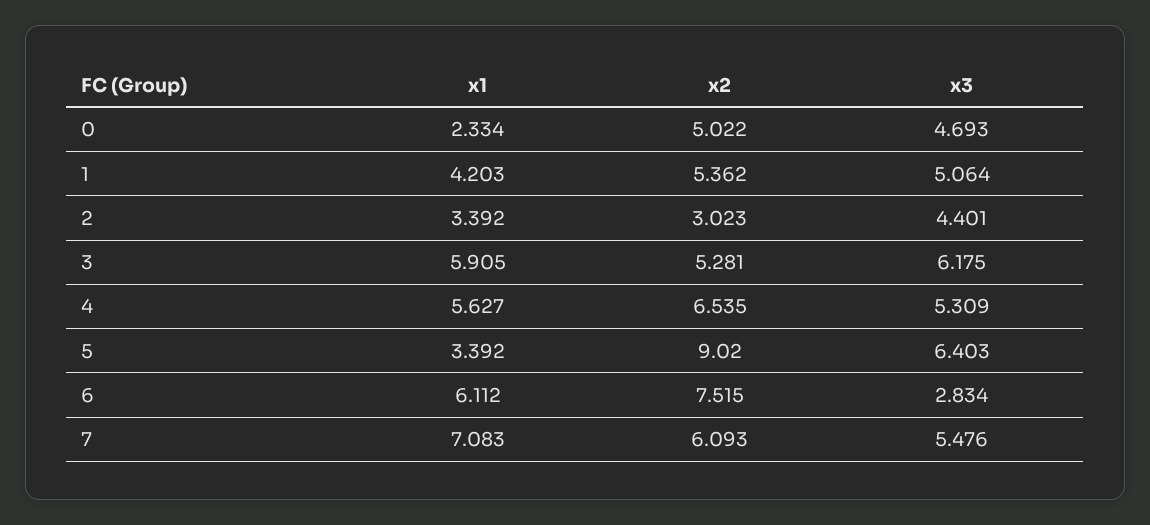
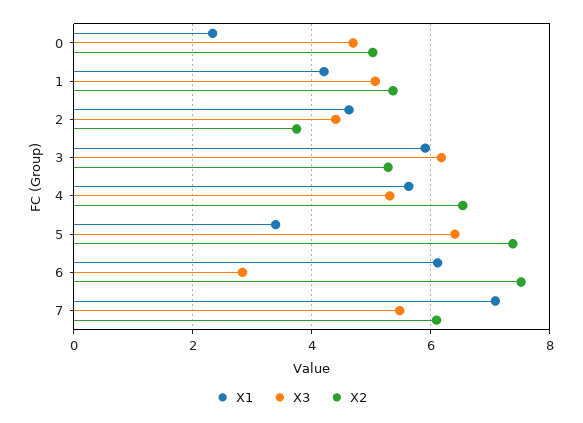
  {
    "x1": {
      "0": 2.334,
      "1": 4.203,
-     "2": 3.392,
+     "2": 4.6,
      "3": 5.905,
      "4": 5.627,
      "5": 3.392,
      "6": 6.112,
      "7": 7.083
    },
    "x2": {
      "0": 5.022,
      "1": 5.362,
-     "2": 3.023,
+     "2": 3.8,
      "3": 5.281,
      "4": 6.535,
-     "5": 9.02,
+     "5": 7.4,
      "6": 7.515,
      "7": 6.093
    },
    "x3": {
      "0": 4.693,
      "1": 5.064,
      "2": 4.401,
      "3": 6.175,
      "4": 5.309,
      "5": 6.403,
      "6": 2.834,
      "7": 5.476
    }
  }

